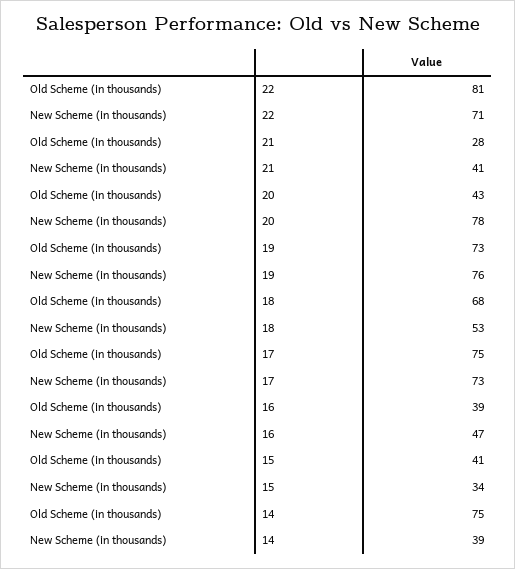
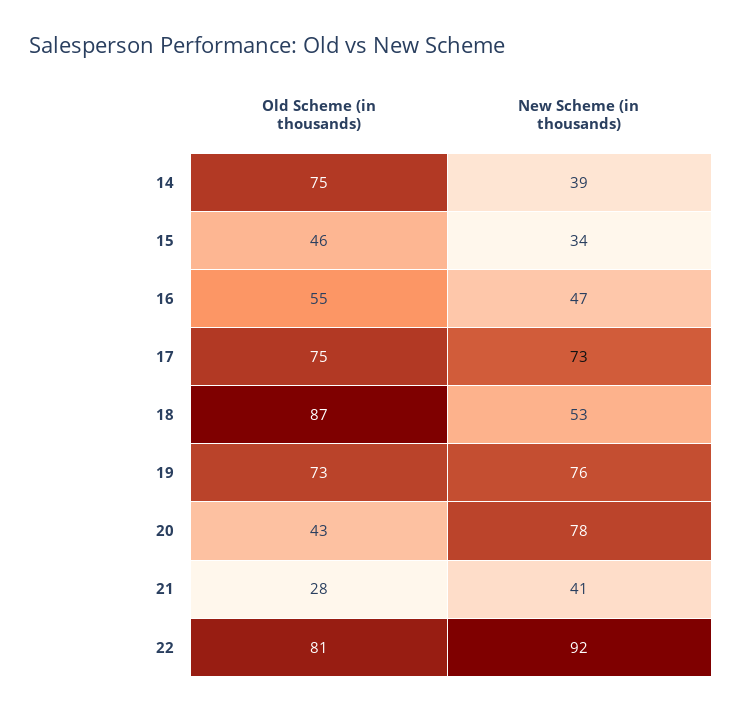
  {
    "Old Scheme (in thousands)": {
      "22": 81,
      "21": 28,
      "20": 43,
      "19": 73,
-     "18": 68,
+     "18": 87,
      "17": 75,
-     "16": 39,
+     "16": 55,
-     "15": 41,
+     "15": 46,
      "14": 75
    },
    "New Scheme (in thousands)": {
-     "22": 71,
+     "22": 92,
      "21": 41,
      "20": 78,
      "19": 76,
      "18": 53,
      "17": 73,
      "16": 47,
      "15": 34,
      "14": 39
    }
  }

